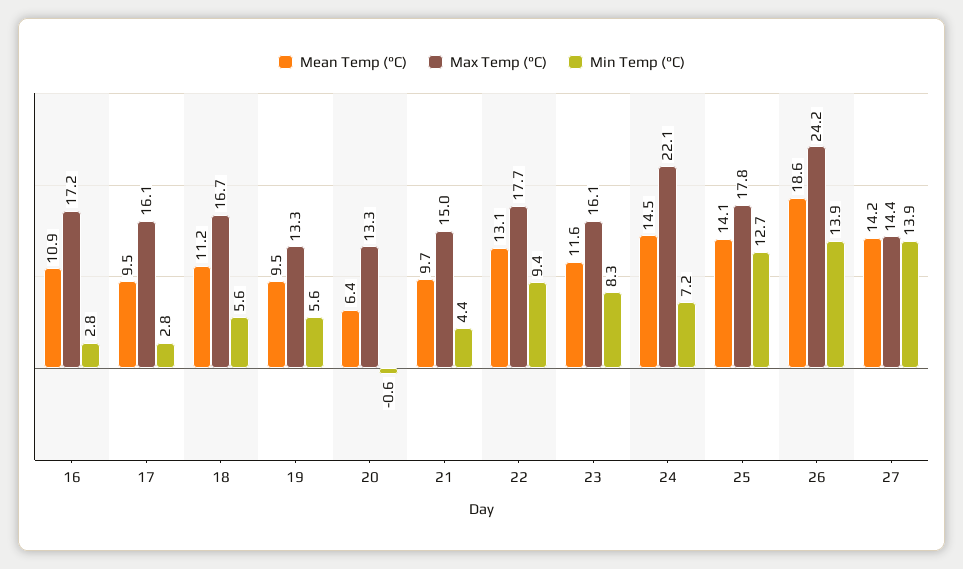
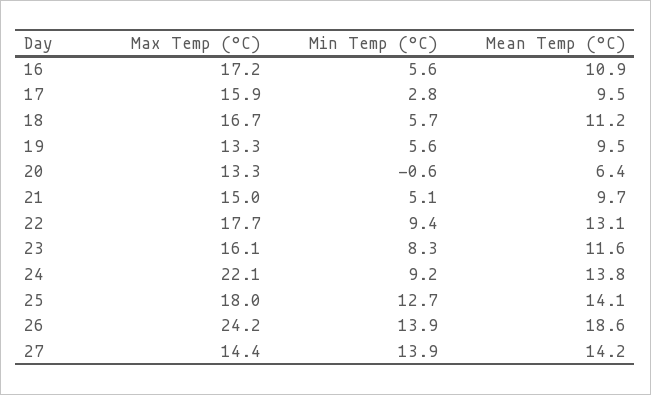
  {
    "Mean Temp (°C)": {
      "16": 10.9,
      "17": 9.5,
      "18": 11.2,
      "19": 9.5,
      "20": 6.4,
      "21": 9.7,
      "22": 13.1,
      "23": 11.6,
-     "24": 14.5,
+     "24": 13.8,
      "25": 14.1,
      "26": 18.6,
      "27": 14.2
    },
    "Max Temp (°C)": {
      "16": 17.2,
-     "17": 16.1,
+     "17": 15.9,
      "18": 16.7,
      "19": 13.3,
      "20": 13.3,
      "21": 15,
      "22": 17.7,
      "23": 16.1,
      "24": 22.1,
-     "25": 17.8,
+     "25": 18,
      "26": 24.2,
      "27": 14.4
    },
    "Min Temp (°C)": {
-     "16": 2.8,
+     "16": 5.6,
      "17": 2.8,
-     "18": 5.6,
+     "18": 5.7,
      "19": 5.6,
      "20": -0.6,
-     "21": 4.4,
+     "21": 5.1,
      "22": 9.4,
      "23": 8.3,
-     "24": 7.2,
+     "24": 9.2,
      "25": 12.7,
      "26": 13.9,
      "27": 13.9
    }
  }

